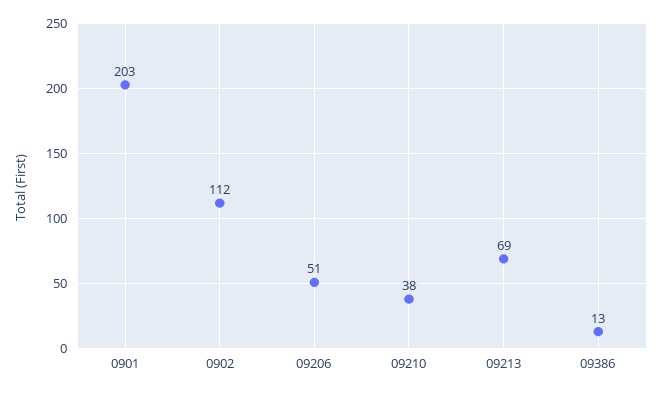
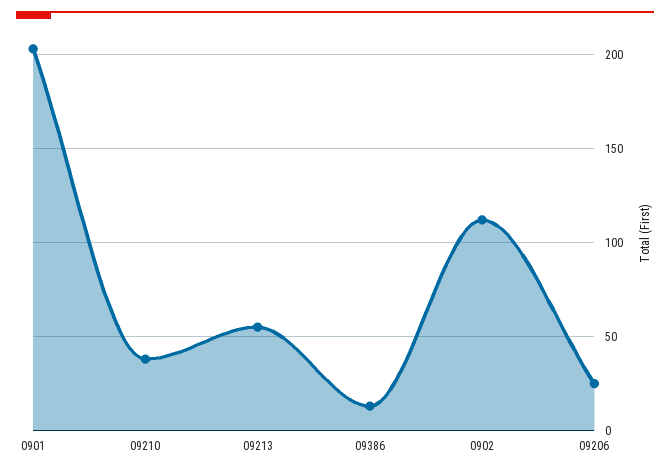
  {
    "0901": 203,
    "0902": 112,
-   "09206": 51,
+   "09206": 25,
    "09210": 38,
-   "09213": 69,
+   "09213": 55,
    "09386": 13
  }

